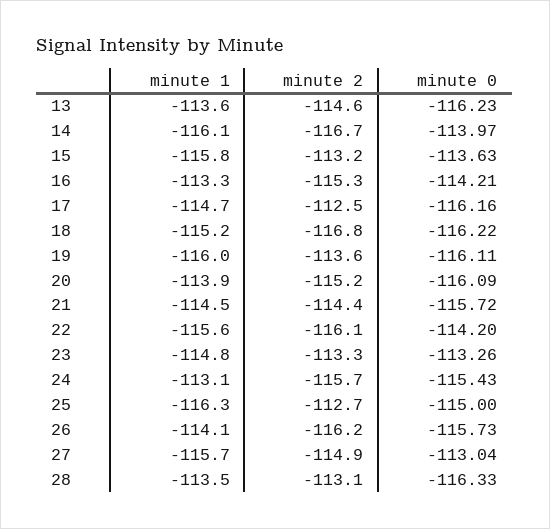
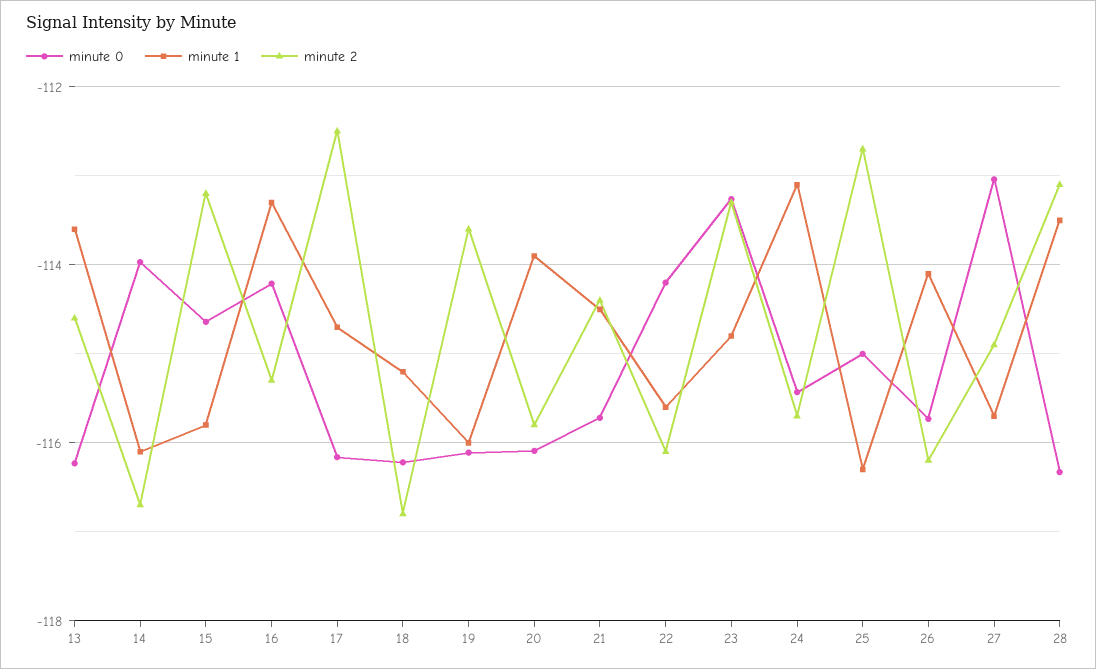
  {
    "minute 1": {
      "13": -113.6,
      "14": -116.1,
      "15": -115.8,
      "16": -113.3,
      "17": -114.7,
      "18": -115.2,
      "19": -116,
      "20": -113.9,
      "21": -114.5,
      "22": -115.6,
      "23": -114.8,
      "24": -113.1,
      "25": -116.3,
      "26": -114.1,
      "27": -115.7,
      "28": -113.5
    },
    "minute 2": {
      "13": -114.6,
      "14": -116.7,
      "15": -113.2,
      "16": -115.3,
      "17": -112.5,
      "18": -116.8,
      "19": -113.6,
-     "20": -115.2,
+     "20": -115.8,
      "21": -114.4,
      "22": -116.1,
      "23": -113.3,
      "24": -115.7,
      "25": -112.7,
      "26": -116.2,
      "27": -114.9,
      "28": -113.1
    },
    "minute 0": {
      "13": -116.23,
      "14": -113.97,
-     "15": -113.63,
+     "15": -114.6,
      "16": -114.21,
      "17": -116.16,
      "18": -116.22,
      "19": -116.11,
      "20": -116.09,
      "21": -115.72,
      "22": -114.2,
      "23": -113.26,
      "24": -115.43,
      "25": -115,
      "26": -115.73,
      "27": -113.04,
      "28": -116.33
    }
  }

